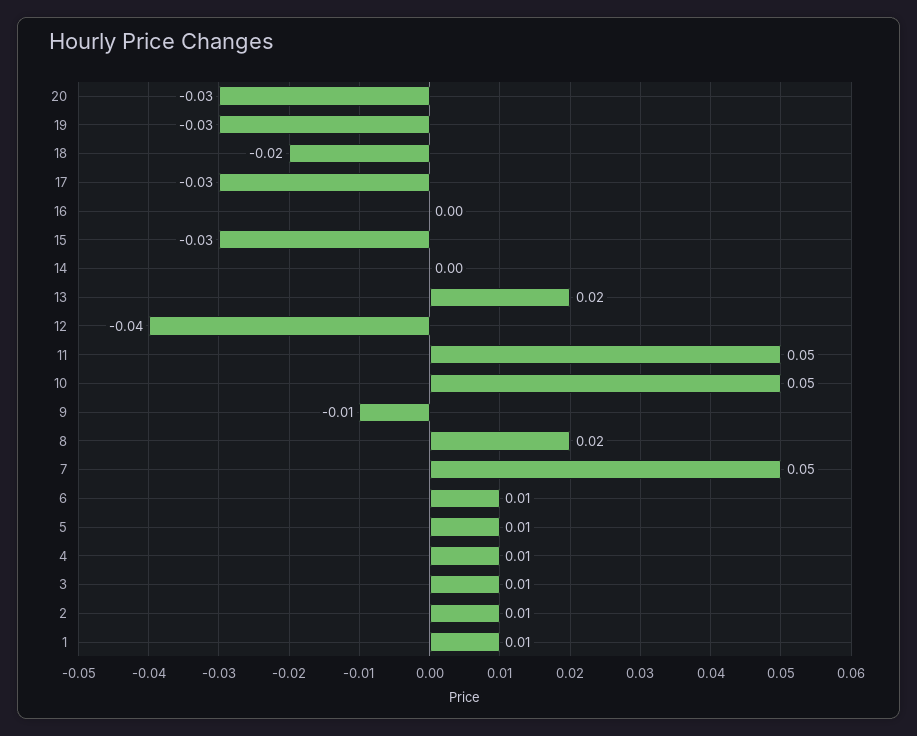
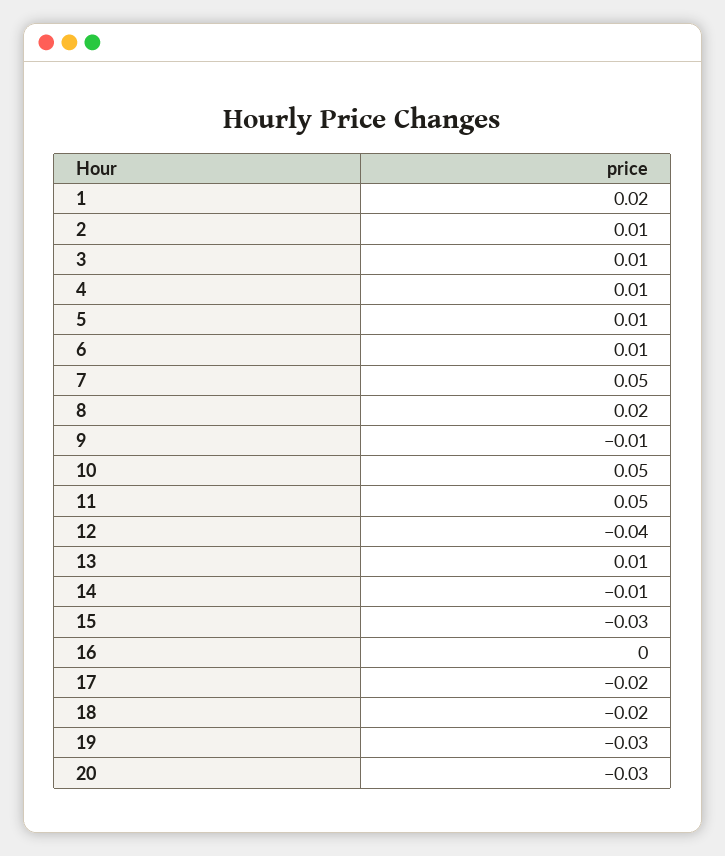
  {
    "20": -0.03,
    "19": -0.03,
    "18": -0.02,
-   "17": -0.03,
+   "17": -0.02,
    "16": 0,
    "15": -0.03,
-   "14": 0,
+   "14": -0.01,
-   "13": 0.02,
+   "13": 0.01,
    "12": -0.04,
    "11": 0.05,
    "10": 0.05,
    "9": -0.01,
    "8": 0.02,
    "7": 0.05,
    "6": 0.01,
    "5": 0.01,
    "4": 0.01,
    "3": 0.01,
    "2": 0.01,
-   "1": 0.01
+   "1": 0.02
  }

